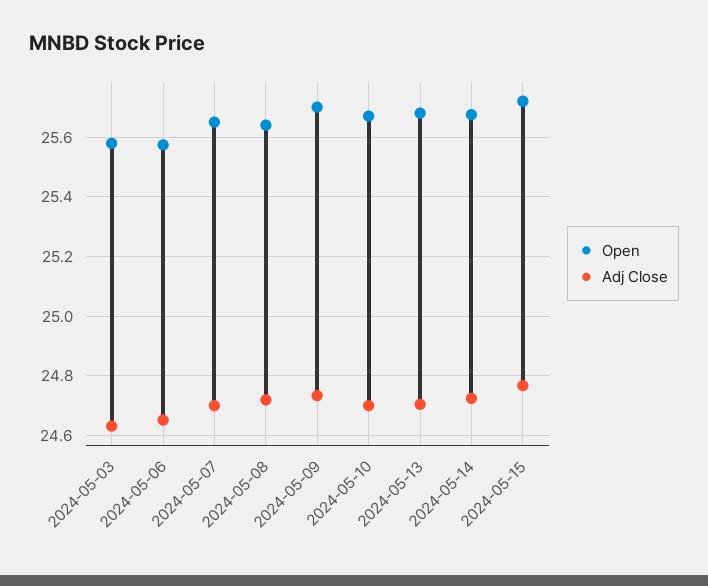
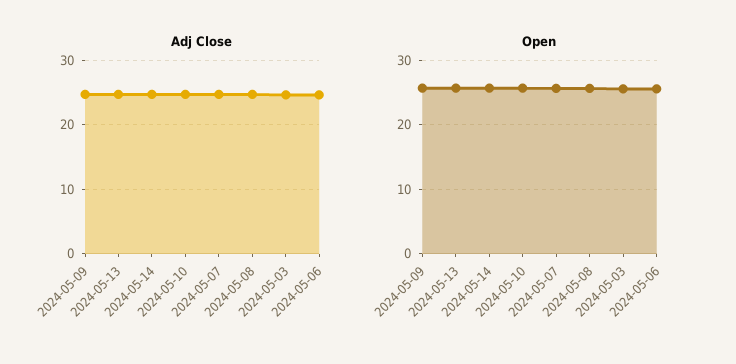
  {
    "Open": {
      "2024-05-03": 25.575,
      "2024-05-06": 25.575,
      "2024-05-07": 25.65,
      "2024-05-08": 25.65,
      "2024-05-09": 25.7,
      "2024-05-10": 25.675,
      "2024-05-13": 25.675,
-     "2024-05-14": 25.675,
+     "2024-05-14": 25.675
-     "2024-05-15": 25.725
    },
    "Adj Close": {
      "2024-05-03": 24.625,
      "2024-05-06": 24.65,
      "2024-05-07": 24.7,
      "2024-05-08": 24.725,
      "2024-05-09": 24.725,
      "2024-05-10": 24.7,
      "2024-05-13": 24.7,
-     "2024-05-14": 24.725,
+     "2024-05-14": 24.725
-     "2024-05-15": 24.775
    }
  }

